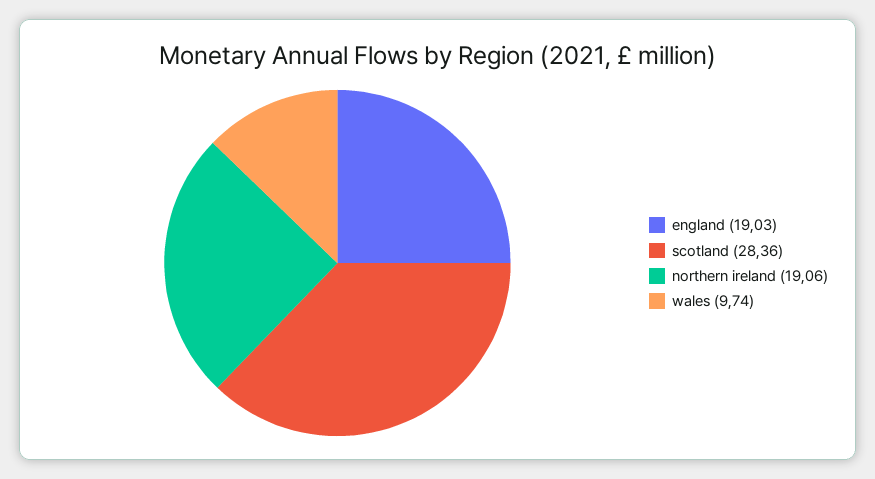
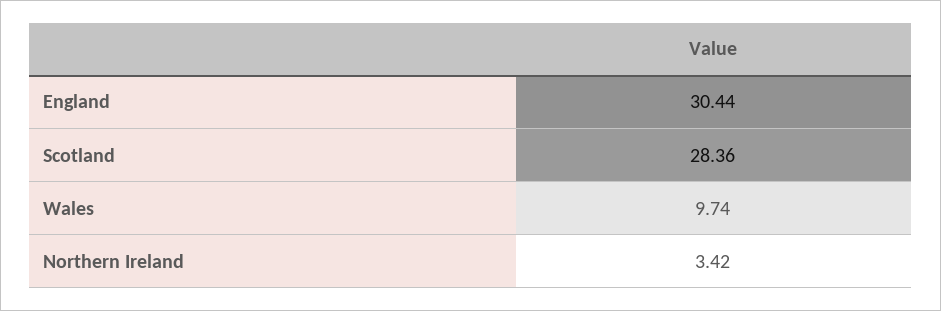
  {
-   "england": 19.03,
+   "england": 30.44,
    "scotland": 28.36,
-   "northern ireland": 19.06,
+   "northern ireland": 3.42,
    "wales": 9.74
  }

